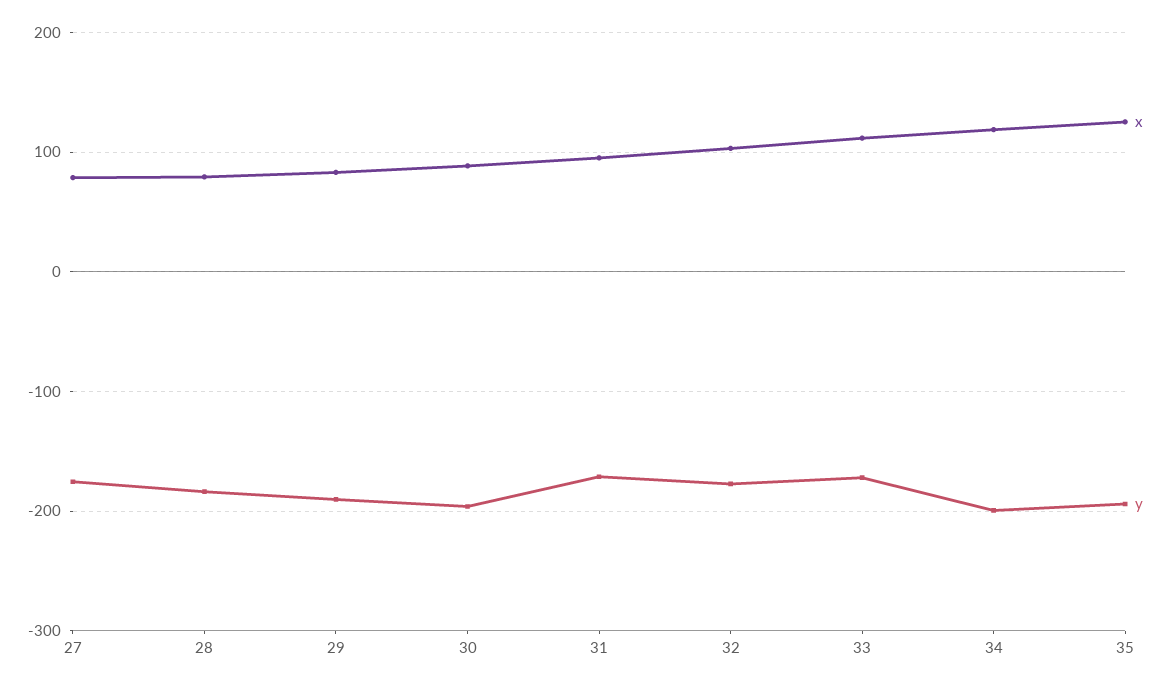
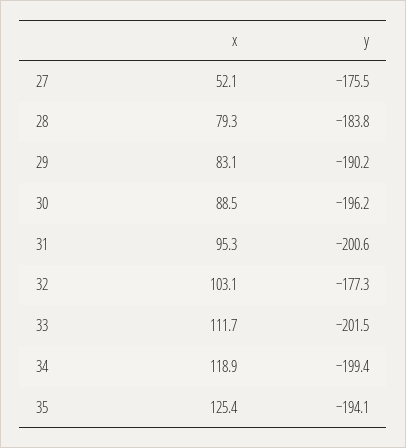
  {
    "x": {
-     "27": 80,
+     "27": 52.1,
      "28": 79.3,
      "29": 83.1,
      "30": 88.5,
      "31": 95.3,
      "32": 103.1,
      "33": 111.7,
      "34": 118.9,
      "35": 125.4
    },
    "y": {
      "27": -175.5,
      "28": -183.8,
      "29": -190.2,
      "30": -196.2,
-     "31": -170,
+     "31": -200.6,
      "32": -177.3,
-     "33": -170,
+     "33": -201.5,
      "34": -199.4,
      "35": -194.1
    }
  }

